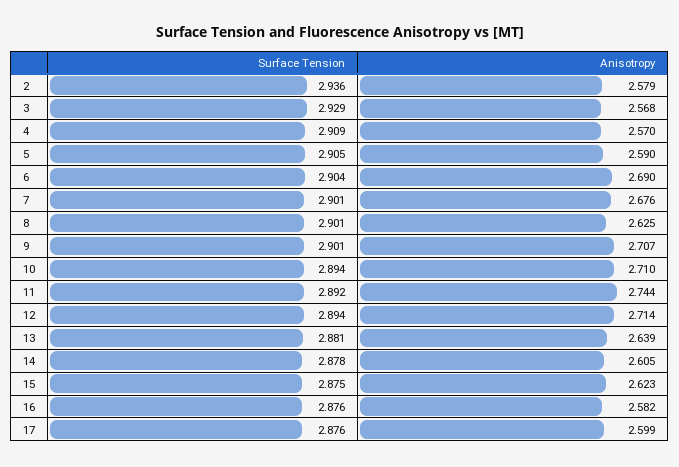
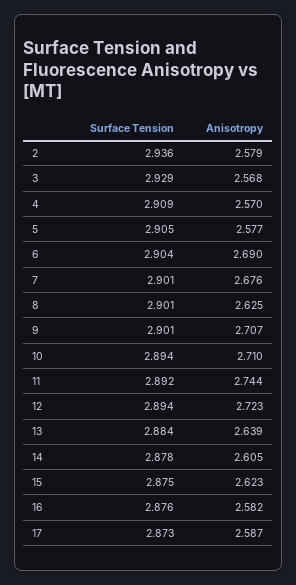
  {
    "Surface Tension": {
      "2": 2.936,
      "3": 2.929,
      "4": 2.909,
      "5": 2.905,
      "6": 2.904,
      "7": 2.901,
      "8": 2.901,
      "9": 2.901,
      "10": 2.894,
      "11": 2.892,
      "12": 2.894,
-     "13": 2.881,
+     "13": 2.884,
      "14": 2.878,
      "15": 2.875,
      "16": 2.876,
-     "17": 2.876
+     "17": 2.873
    },
    "Anisotropy": {
      "2": 2.579,
      "3": 2.568,
      "4": 2.57,
-     "5": 2.59,
+     "5": 2.577,
      "6": 2.69,
      "7": 2.676,
      "8": 2.625,
      "9": 2.707,
      "10": 2.71,
      "11": 2.744,
-     "12": 2.714,
+     "12": 2.723,
      "13": 2.639,
      "14": 2.605,
      "15": 2.623,
      "16": 2.582,
-     "17": 2.599
+     "17": 2.587
    }
  }

